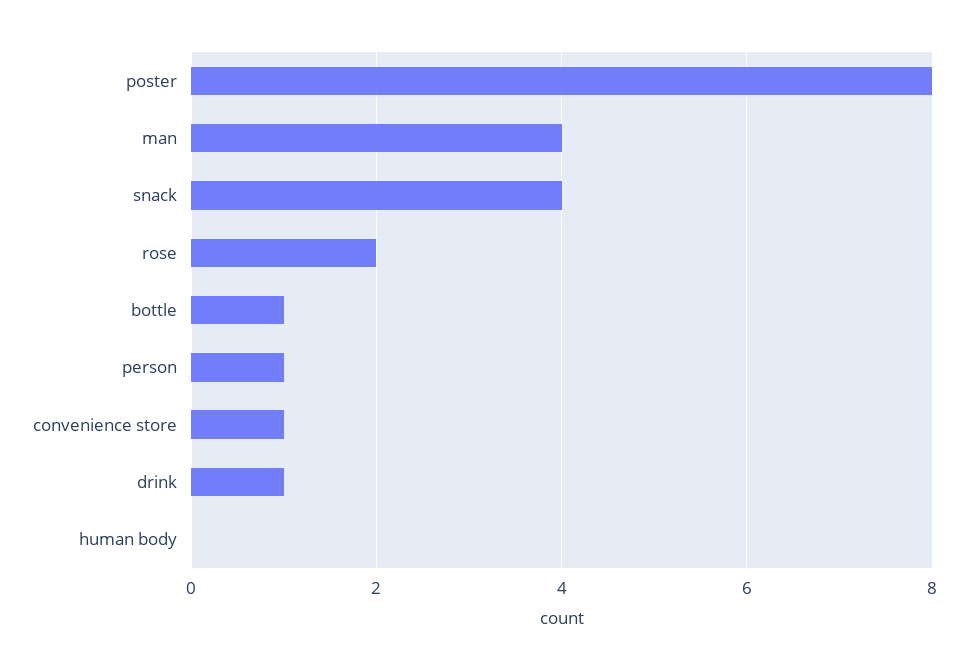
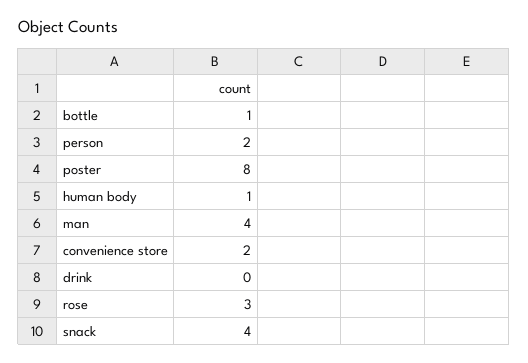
  {
    "poster": 8,
    "man": 4,
    "snack": 4,
-   "rose": 2,
+   "rose": 3,
    "bottle": 1,
-   "person": 1,
+   "person": 2,
-   "convenience store": 1,
+   "convenience store": 2,
-   "drink": 1,
+   "drink": 0,
-   "human body": 0
+   "human body": 1
  }

